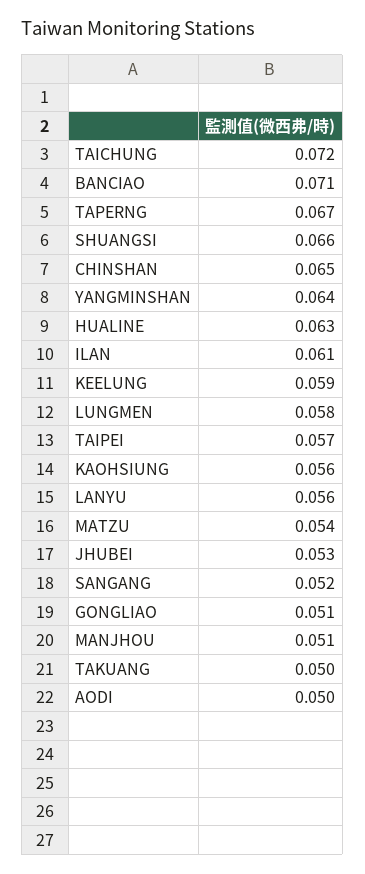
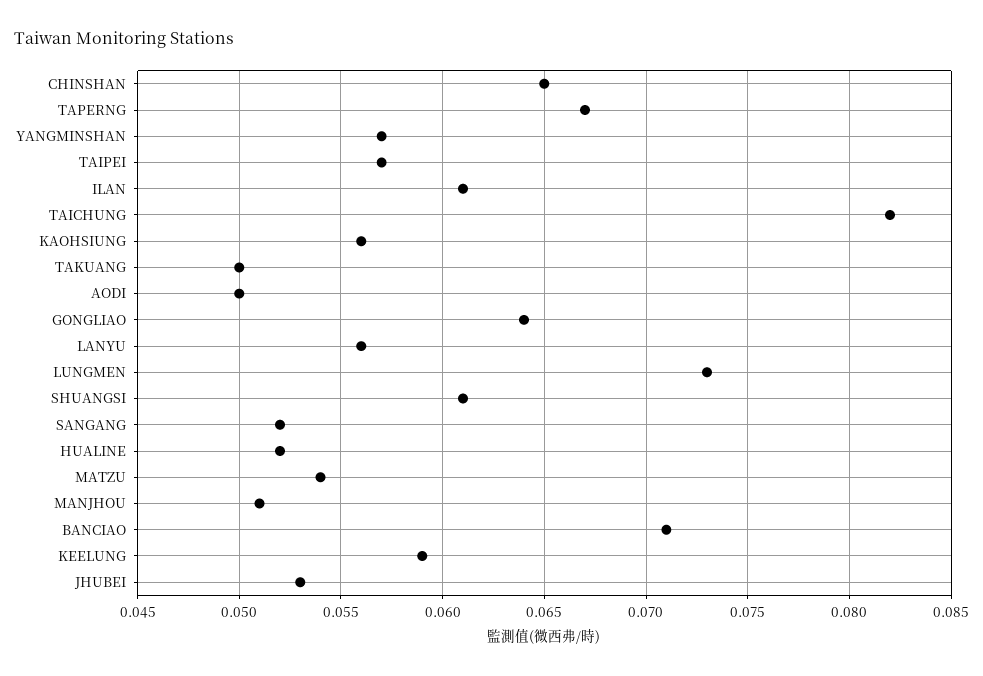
  {
-   "TAICHUNG": 0.072,
+   "TAICHUNG": 0.082,
    "BANCIAO": 0.071,
    "TAPERNG": 0.067,
-   "SHUANGSI": 0.066,
+   "SHUANGSI": 0.061,
    "CHINSHAN": 0.065,
-   "YANGMINSHAN": 0.064,
+   "YANGMINSHAN": 0.057,
-   "HUALINE": 0.063,
+   "HUALINE": 0.052,
    "ILAN": 0.061,
    "KEELUNG": 0.059,
-   "LUNGMEN": 0.058,
+   "LUNGMEN": 0.073,
    "TAIPEI": 0.057,
    "KAOHSIUNG": 0.056,
    "LANYU": 0.056,
    "MATZU": 0.054,
    "JHUBEI": 0.053,
    "SANGANG": 0.052,
-   "GONGLIAO": 0.051,
+   "GONGLIAO": 0.064,
    "MANJHOU": 0.051,
    "TAKUANG": 0.05,
    "AODI": 0.05
  }

